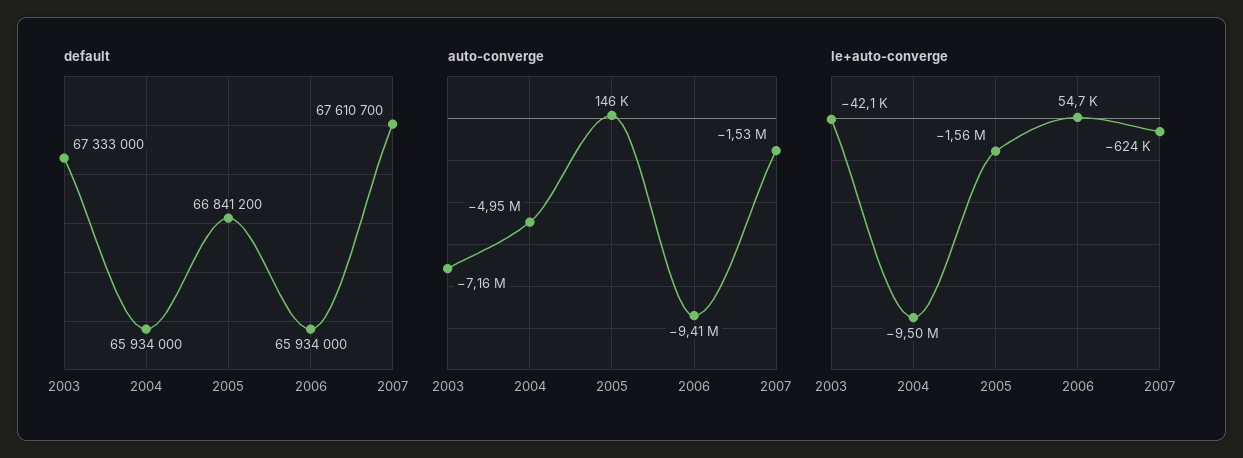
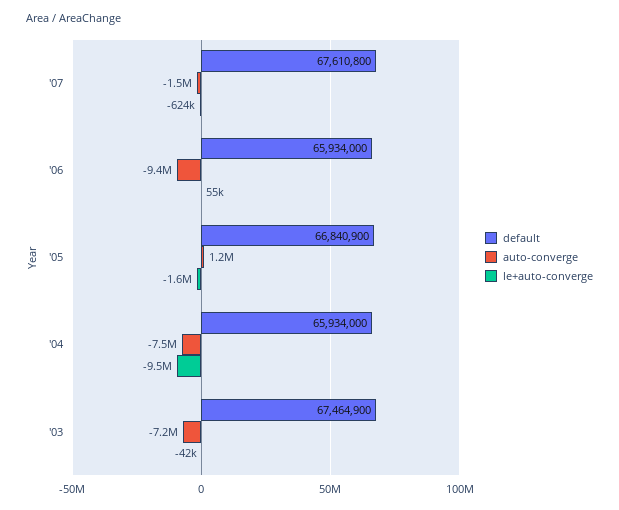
  {
    "default": {
-     "2003": 67333000,
+     "2003": 67464900,
      "2004": 65934000,
-     "2005": 66841200,
+     "2005": 66840900,
      "2006": 65934000,
-     "2007": 67610700
+     "2007": 67610800
    },
    "auto-converge": {
      "2003": -7160000,
-     "2004": -4950000,
+     "2004": -7500000,
-     "2005": 146000,
+     "2005": 1200000,
      "2006": -9410000,
      "2007": -1530000
    },
    "le+auto-converge": {
      "2003": -42100,
      "2004": -9500000,
      "2005": -1560000,
      "2006": 54700,
      "2007": -624000
    }
  }

